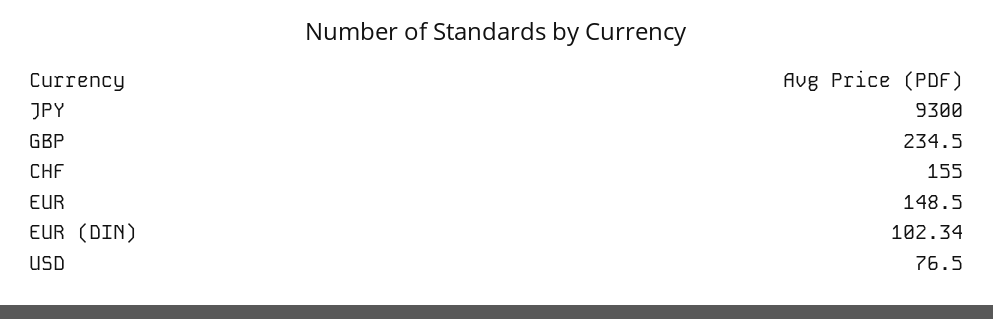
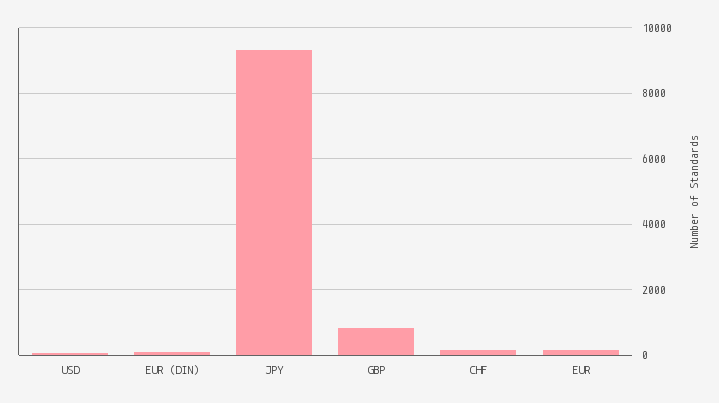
  {
    "JPY": 9300,
-   "GBP": 234.5,
+   "GBP": 800,
    "CHF": 155,
    "EUR": 148.5,
    "EUR (DIN)": 102.34,
    "USD": 76.5
  }

